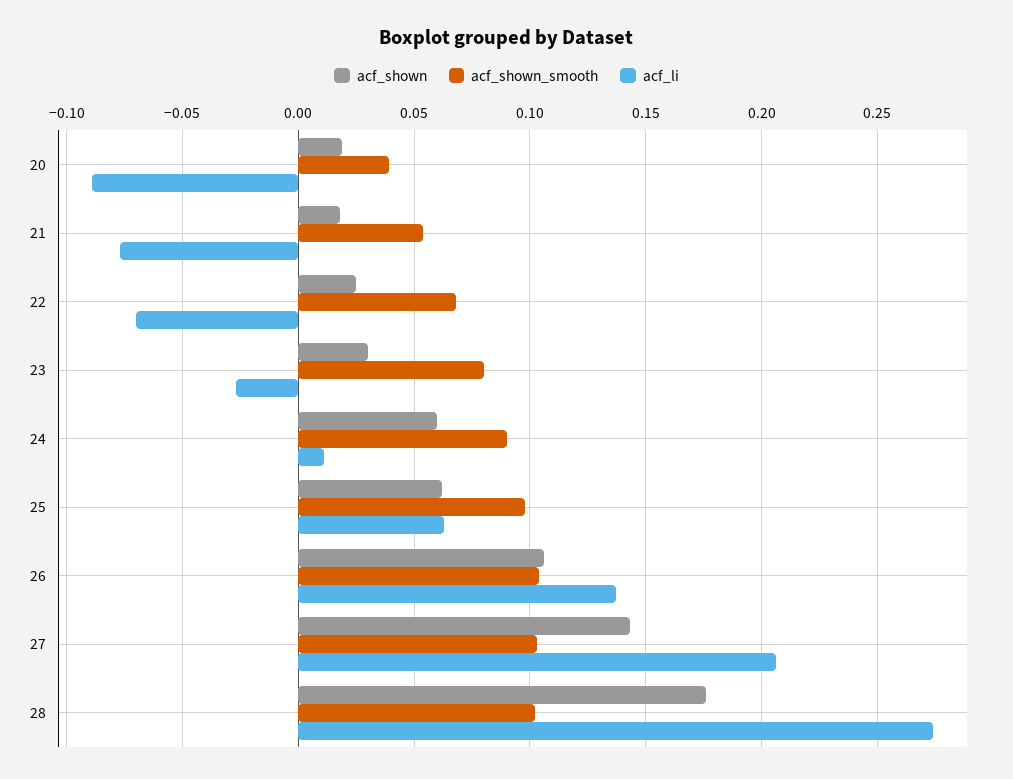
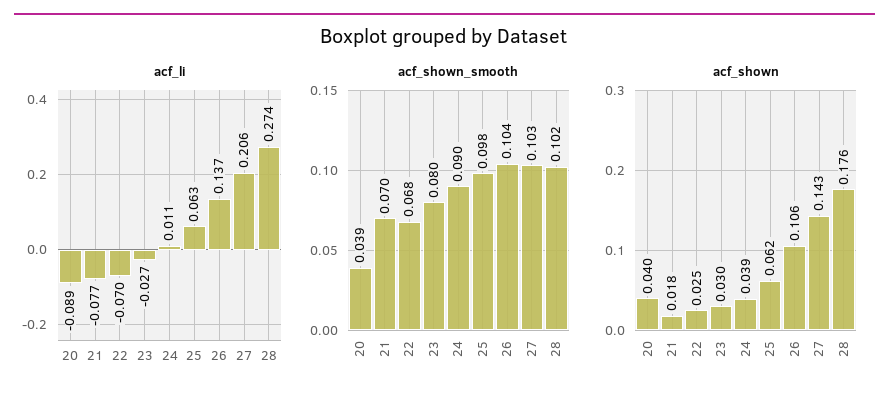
  {
    "acf_shown": {
-     "20": 0.02,
+     "20": 0.04,
      "21": 0.018,
      "22": 0.025,
      "23": 0.03,
-     "24": 0.06,
+     "24": 0.039,
      "25": 0.062,
      "26": 0.106,
      "27": 0.143,
      "28": 0.176
    },
    "acf_shown_smooth": {
      "20": 0.039,
-     "21": 0.055,
+     "21": 0.07,
      "22": 0.068,
      "23": 0.08,
      "24": 0.09,
      "25": 0.098,
      "26": 0.104,
      "27": 0.103,
      "28": 0.102
    },
    "acf_li": {
      "20": -0.089,
      "21": -0.077,
      "22": -0.07,
      "23": -0.027,
      "24": 0.011,
      "25": 0.063,
      "26": 0.137,
      "27": 0.206,
      "28": 0.274
    }
  }

